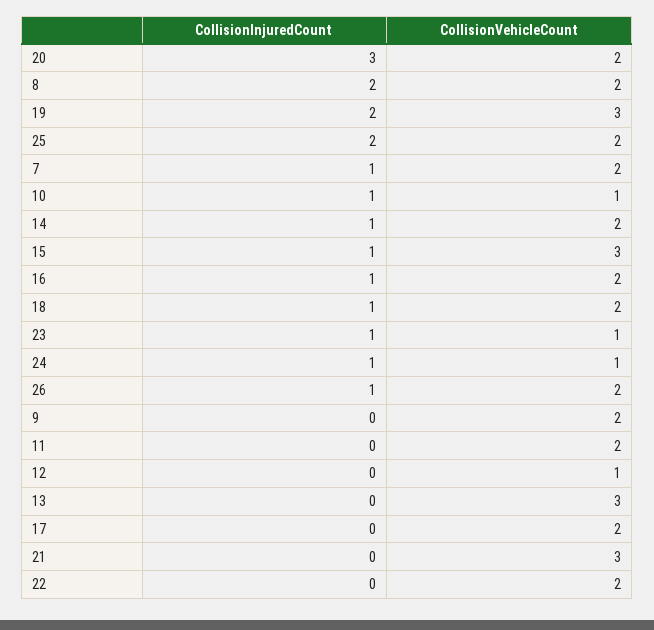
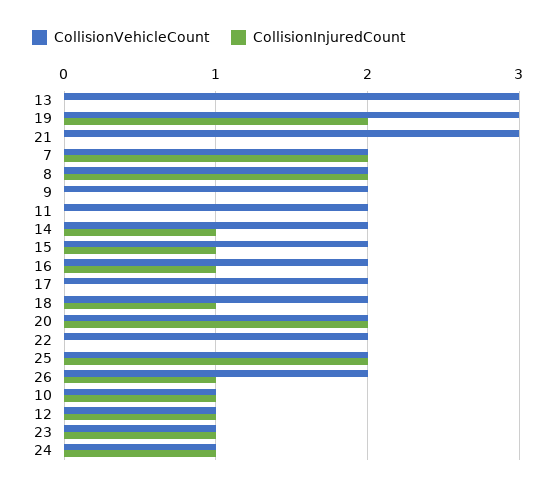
  {
    "CollisionInjuredCount": {
-     "20": 3,
+     "20": 2,
      "8": 2,
      "19": 2,
      "25": 2,
-     "7": 1,
+     "7": 2,
      "10": 1,
      "14": 1,
      "15": 1,
      "16": 1,
      "18": 1,
      "23": 1,
      "24": 1,
      "26": 1,
      "9": 0,
      "11": 0,
-     "12": 0,
+     "12": 1,
      "13": 0,
      "17": 0,
      "21": 0,
      "22": 0
    },
    "CollisionVehicleCount": {
      "20": 2,
      "8": 2,
      "19": 3,
      "25": 2,
      "7": 2,
      "10": 1,
      "14": 2,
-     "15": 3,
+     "15": 2,
      "16": 2,
      "18": 2,
      "23": 1,
      "24": 1,
      "26": 2,
      "9": 2,
      "11": 2,
      "12": 1,
      "13": 3,
      "17": 2,
      "21": 3,
      "22": 2
    }
  }

